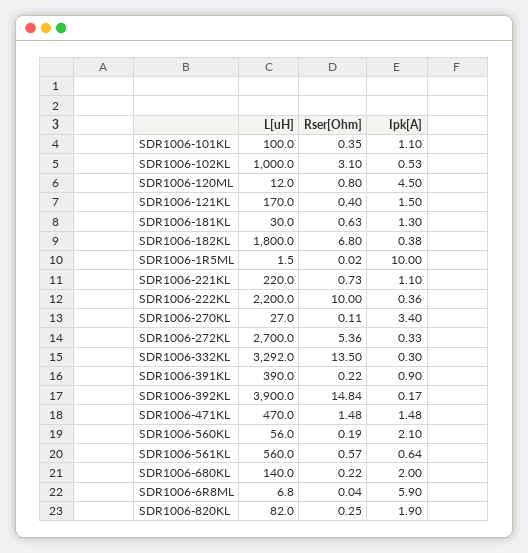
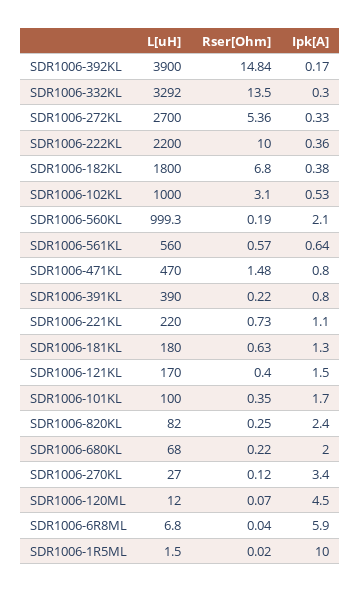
  {
    "L[uH]": {
      "SDR1006-101KL": 100,
      "SDR1006-102KL": 1000,
      "SDR1006-120ML": 12,
      "SDR1006-121KL": 170,
-     "SDR1006-181KL": 30,
+     "SDR1006-181KL": 180,
      "SDR1006-182KL": 1800,
      "SDR1006-1R5ML": 1.5,
      "SDR1006-221KL": 220,
      "SDR1006-222KL": 2200,
      "SDR1006-270KL": 27,
      "SDR1006-272KL": 2700,
      "SDR1006-332KL": 3292,
      "SDR1006-391KL": 390,
      "SDR1006-392KL": 3900,
      "SDR1006-471KL": 470,
-     "SDR1006-560KL": 56,
+     "SDR1006-560KL": 999.3,
      "SDR1006-561KL": 560,
-     "SDR1006-680KL": 140,
+     "SDR1006-680KL": 68,
      "SDR1006-6R8ML": 6.8,
      "SDR1006-820KL": 82
    },
    "Rser[Ohm]": {
      "SDR1006-101KL": 0.35,
      "SDR1006-102KL": 3.1,
-     "SDR1006-120ML": 0.8,
+     "SDR1006-120ML": 0.07,
      "SDR1006-121KL": 0.4,
      "SDR1006-181KL": 0.63,
      "SDR1006-182KL": 6.8,
      "SDR1006-1R5ML": 0.02,
      "SDR1006-221KL": 0.73,
      "SDR1006-222KL": 10,
-     "SDR1006-270KL": 0.11,
+     "SDR1006-270KL": 0.12,
      "SDR1006-272KL": 5.36,
      "SDR1006-332KL": 13.5,
      "SDR1006-391KL": 0.22,
      "SDR1006-392KL": 14.84,
      "SDR1006-471KL": 1.48,
      "SDR1006-560KL": 0.19,
      "SDR1006-561KL": 0.57,
      "SDR1006-680KL": 0.22,
      "SDR1006-6R8ML": 0.04,
      "SDR1006-820KL": 0.25
    },
    "Ipk[A]": {
-     "SDR1006-101KL": 1.1,
+     "SDR1006-101KL": 1.7,
      "SDR1006-102KL": 0.53,
      "SDR1006-120ML": 4.5,
      "SDR1006-121KL": 1.5,
      "SDR1006-181KL": 1.3,
      "SDR1006-182KL": 0.38,
      "SDR1006-1R5ML": 10,
      "SDR1006-221KL": 1.1,
      "SDR1006-222KL": 0.36,
      "SDR1006-270KL": 3.4,
      "SDR1006-272KL": 0.33,
      "SDR1006-332KL": 0.3,
-     "SDR1006-391KL": 0.9,
+     "SDR1006-391KL": 0.8,
      "SDR1006-392KL": 0.17,
-     "SDR1006-471KL": 1.48,
+     "SDR1006-471KL": 0.8,
      "SDR1006-560KL": 2.1,
      "SDR1006-561KL": 0.64,
      "SDR1006-680KL": 2,
      "SDR1006-6R8ML": 5.9,
-     "SDR1006-820KL": 1.9
+     "SDR1006-820KL": 2.4
    }
  }

